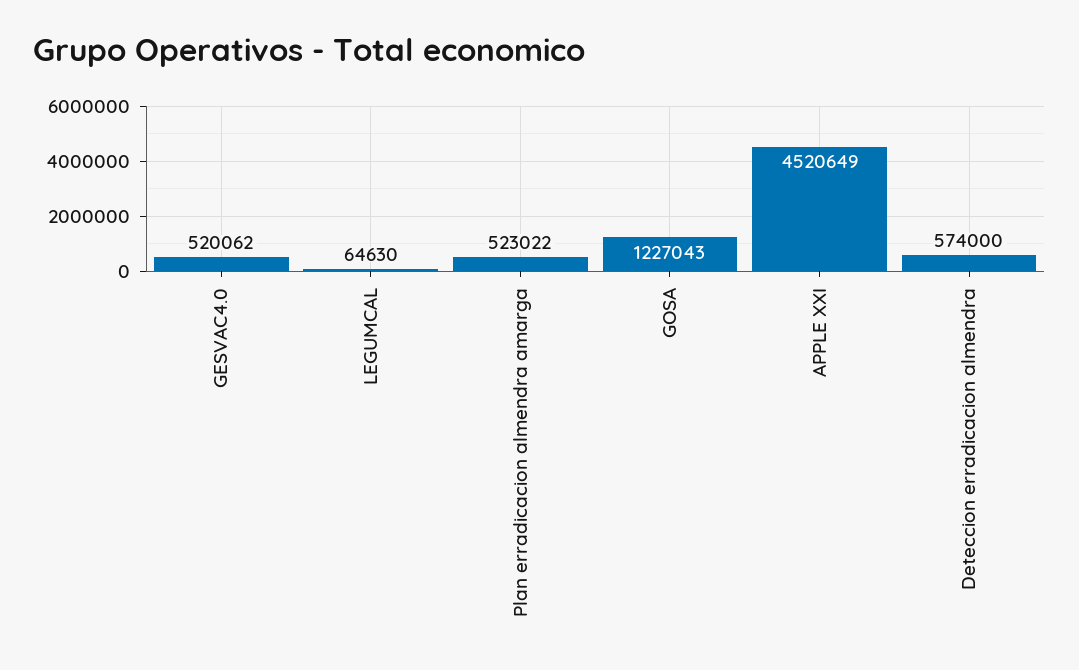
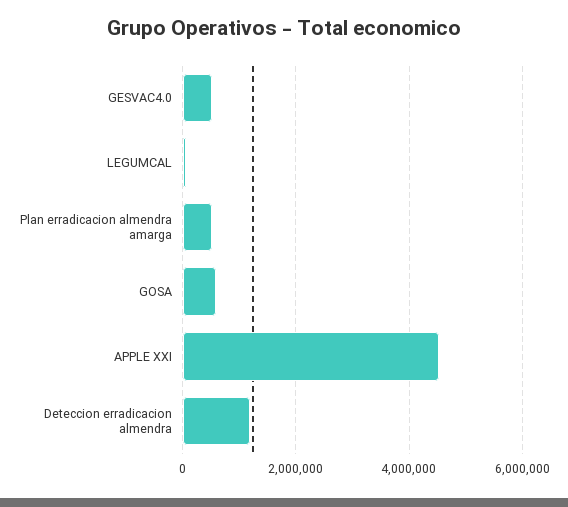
  {
    "GESVAC4.0": 520062,
    "LEGUMCAL": 64630,
    "Plan erradicacion almendra amarga": 523022,
-   "GOSA": 1227043,
+   "GOSA": 600000,
    "APPLE XXI": 4520649,
-   "Deteccion erradicacion almendra": 574000
+   "Deteccion erradicacion almendra": 1200000
  }

